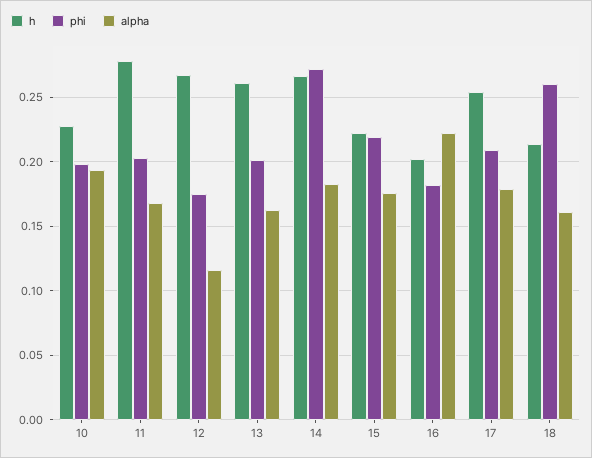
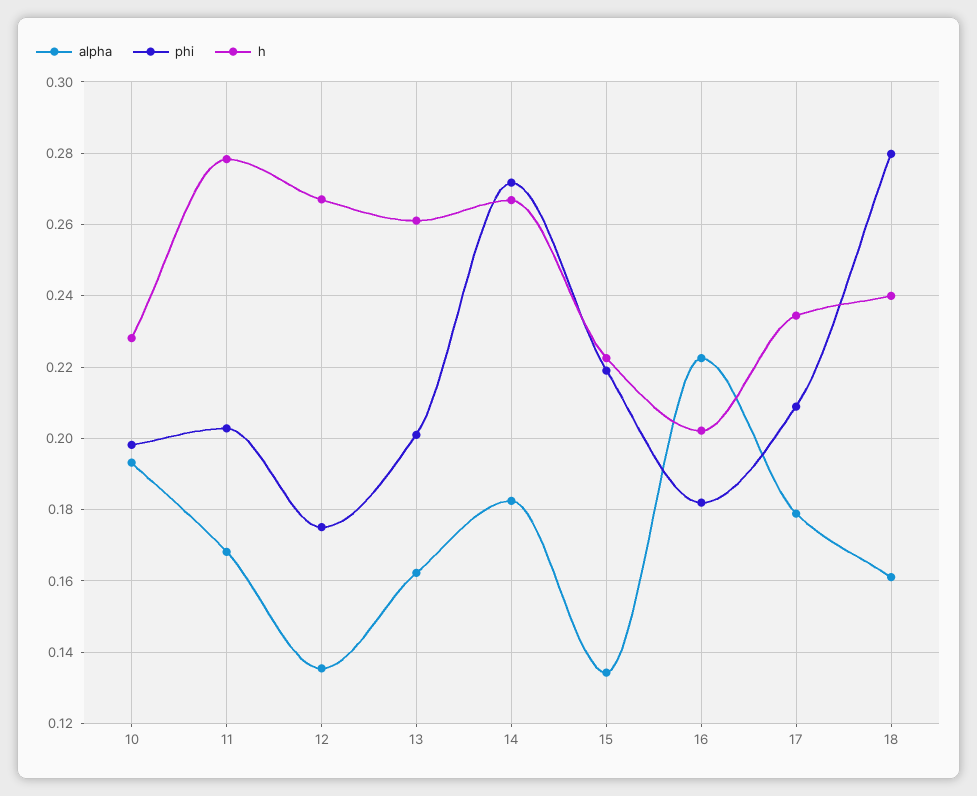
  {
    "h": {
      "10": 0.228,
      "11": 0.278,
      "12": 0.268,
      "13": 0.262,
      "14": 0.266,
      "15": 0.222,
      "16": 0.202,
-     "17": 0.255,
+     "17": 0.234,
-     "18": 0.215
+     "18": 0.24
    },
    "phi": {
      "10": 0.198,
      "11": 0.202,
      "12": 0.176,
      "13": 0.202,
      "14": 0.272,
      "15": 0.22,
      "16": 0.182,
      "17": 0.208,
-     "18": 0.26
+     "18": 0.28
    },
    "alpha": {
      "10": 0.194,
      "11": 0.168,
-     "12": 0.115,
+     "12": 0.136,
      "13": 0.162,
      "14": 0.182,
-     "15": 0.175,
+     "15": 0.134,
      "16": 0.222,
      "17": 0.178,
      "18": 0.162
    }
  }

